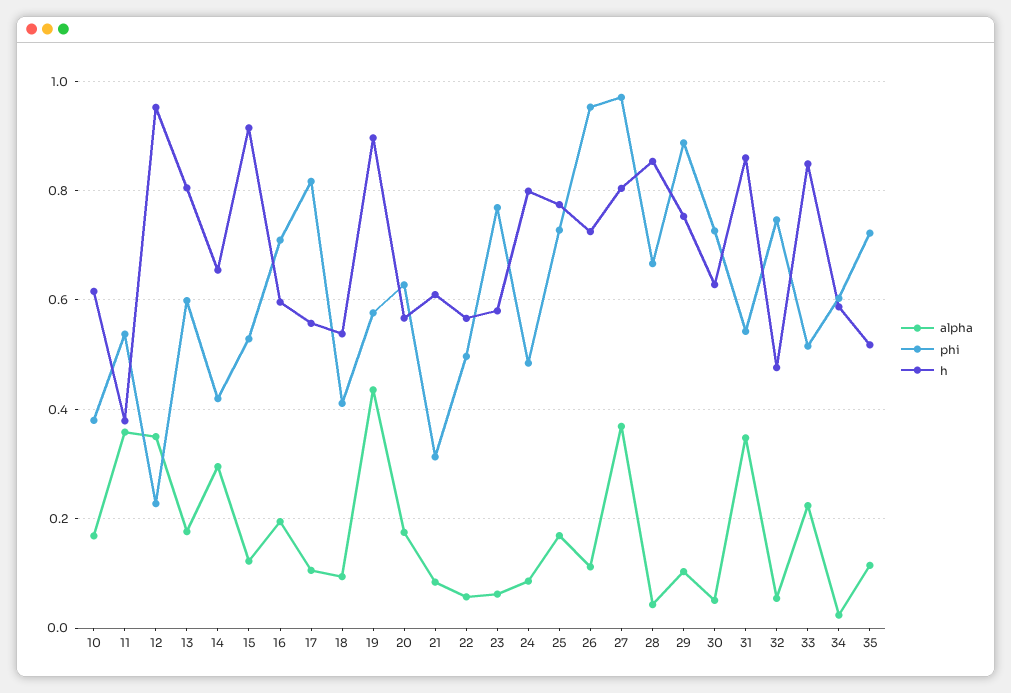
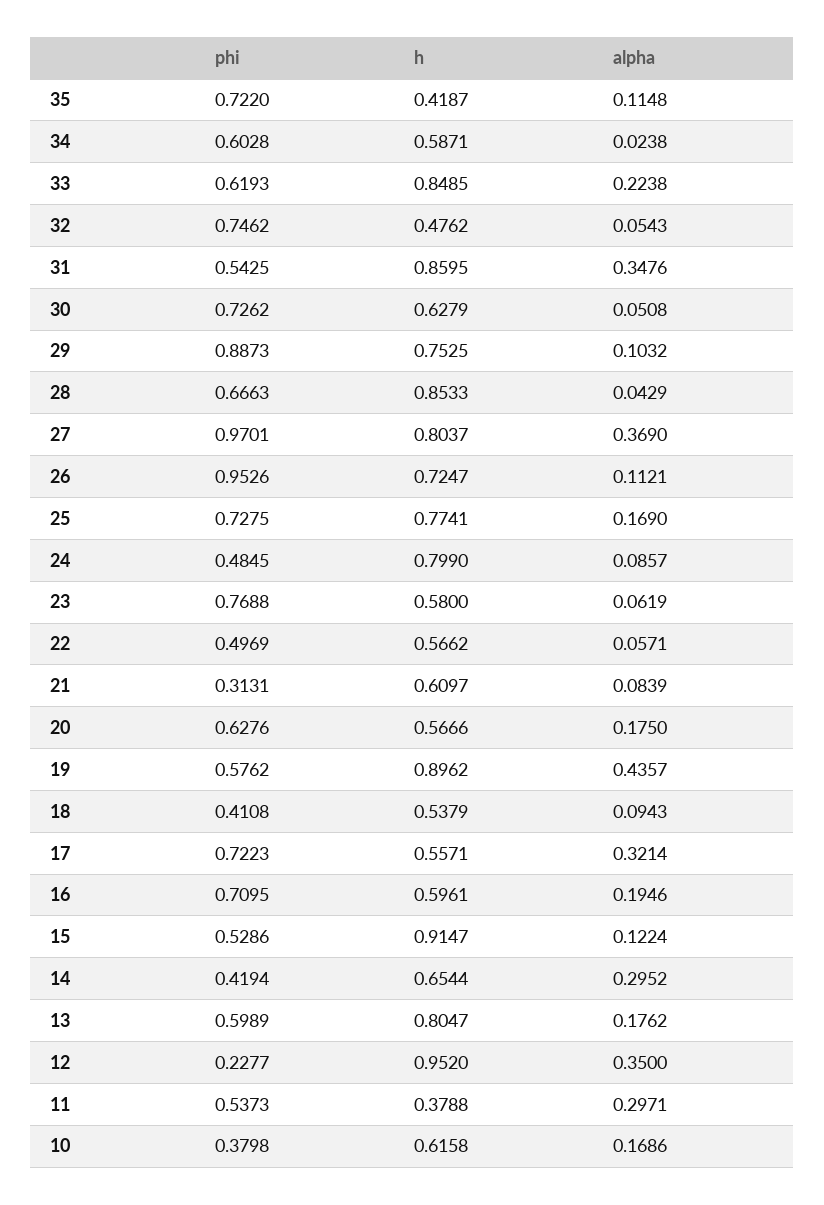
  {
    "alpha": {
      "10": 0.1686,
-     "11": 0.36,
+     "11": 0.2971,
      "12": 0.35,
      "13": 0.1762,
      "14": 0.2952,
      "15": 0.1224,
      "16": 0.1946,
-     "17": 0.1,
+     "17": 0.3214,
      "18": 0.0943,
      "19": 0.4357,
      "20": 0.175,
      "21": 0.0839,
      "22": 0.0571,
      "23": 0.0619,
      "24": 0.0857,
      "25": 0.169,
      "26": 0.1121,
      "27": 0.369,
      "28": 0.0429,
      "29": 0.1032,
      "30": 0.0508,
      "31": 0.3476,
      "32": 0.0543,
      "33": 0.2238,
      "34": 0.0238,
      "35": 0.1148
    },
    "phi": {
      "10": 0.3798,
      "11": 0.5373,
      "12": 0.2277,
      "13": 0.5989,
      "14": 0.4194,
      "15": 0.5286,
      "16": 0.7095,
-     "17": 0.82,
+     "17": 0.7223,
      "18": 0.4108,
      "19": 0.5762,
      "20": 0.6276,
      "21": 0.3131,
      "22": 0.4969,
      "23": 0.7688,
      "24": 0.4845,
      "25": 0.7275,
      "26": 0.9526,
      "27": 0.9701,
      "28": 0.6663,
      "29": 0.8873,
      "30": 0.7262,
      "31": 0.5425,
      "32": 0.7462,
-     "33": 0.52,
+     "33": 0.6193,
      "34": 0.6028,
      "35": 0.722
    },
    "h": {
      "10": 0.6158,
      "11": 0.3788,
      "12": 0.952,
      "13": 0.8047,
      "14": 0.6544,
      "15": 0.9147,
      "16": 0.5961,
      "17": 0.5571,
      "18": 0.5379,
      "19": 0.8962,
      "20": 0.5666,
      "21": 0.6097,
      "22": 0.5662,
      "23": 0.58,
      "24": 0.799,
      "25": 0.7741,
      "26": 0.7247,
      "27": 0.8037,
      "28": 0.8533,
      "29": 0.7525,
      "30": 0.6279,
      "31": 0.8595,
      "32": 0.4762,
      "33": 0.8485,
      "34": 0.5871,
-     "35": 0.52
+     "35": 0.4187
    }
  }

